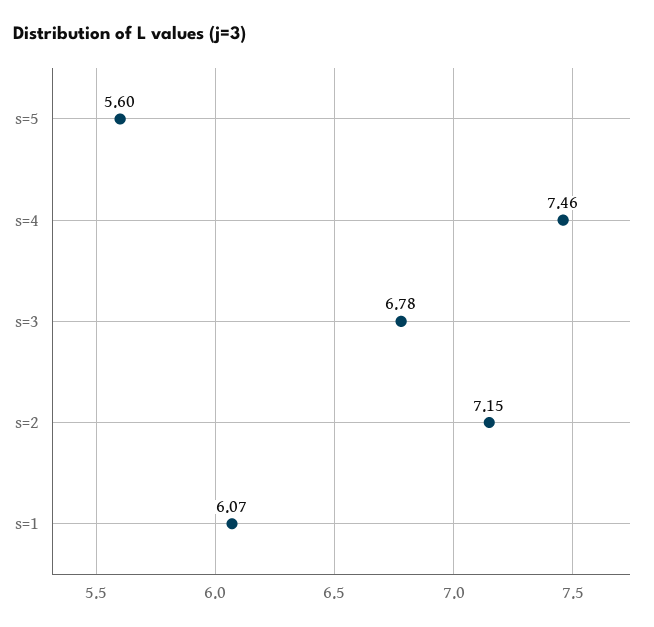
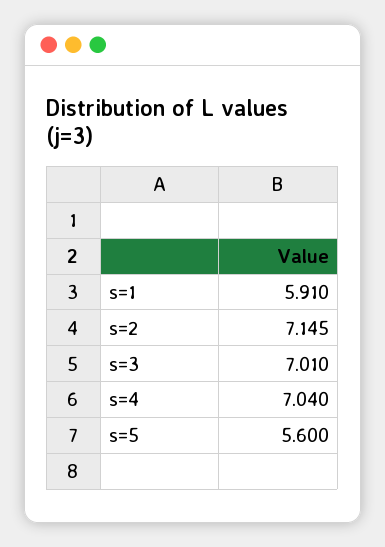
  {
    "s=5": 5.6,
-   "s=4": 7.46,
+   "s=4": 7.04,
-   "s=3": 6.78,
+   "s=3": 7.01,
    "s=2": 7.145,
-   "s=1": 6.07
+   "s=1": 5.91
  }

